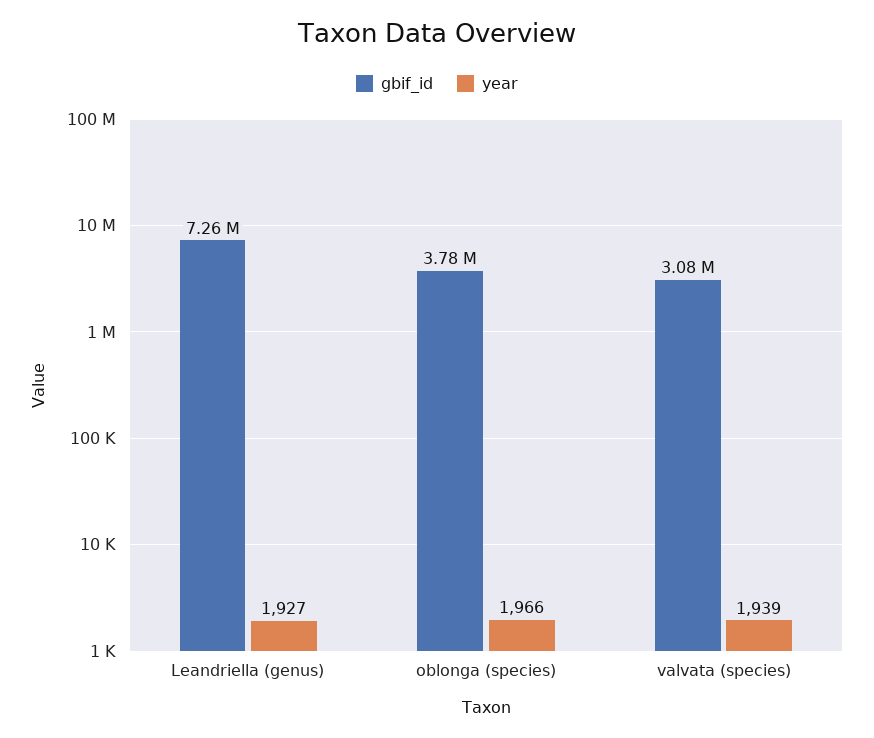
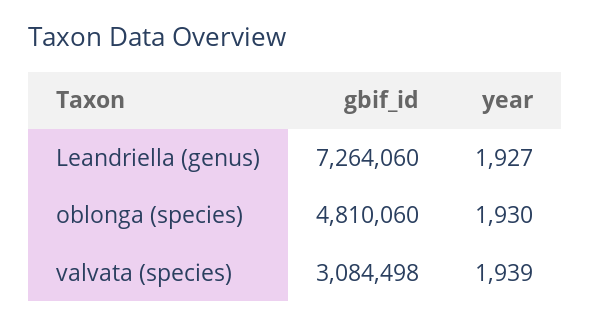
  {
    "gbif_id": {
      "Leandriella (genus)": 7264060,
-     "oblonga (species)": 3780000,
+     "oblonga (species)": 4810060,
      "valvata (species)": 3084498
    },
    "year": {
      "Leandriella (genus)": 1927,
-     "oblonga (species)": 1966,
+     "oblonga (species)": 1930,
      "valvata (species)": 1939
    }
  }

